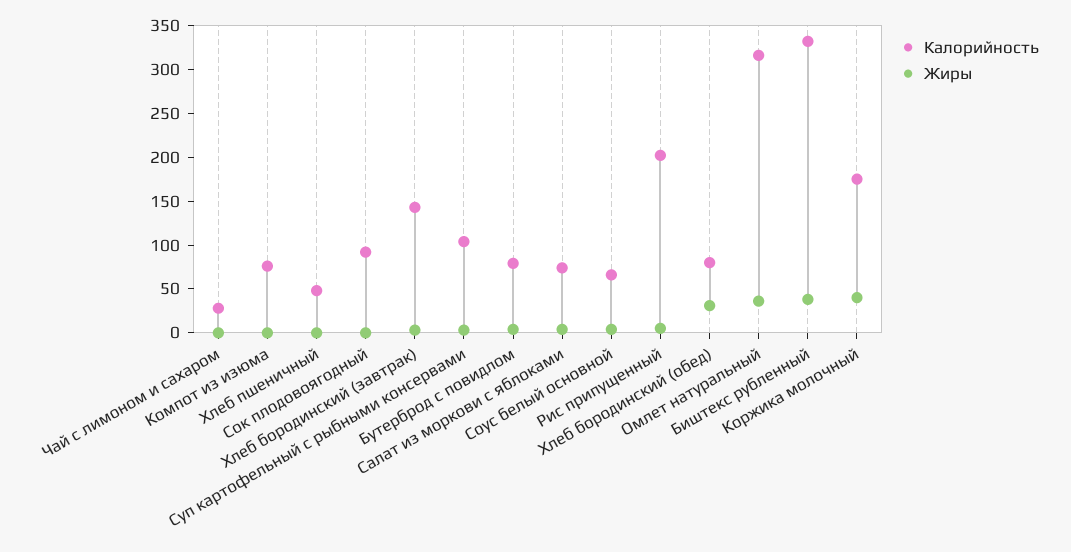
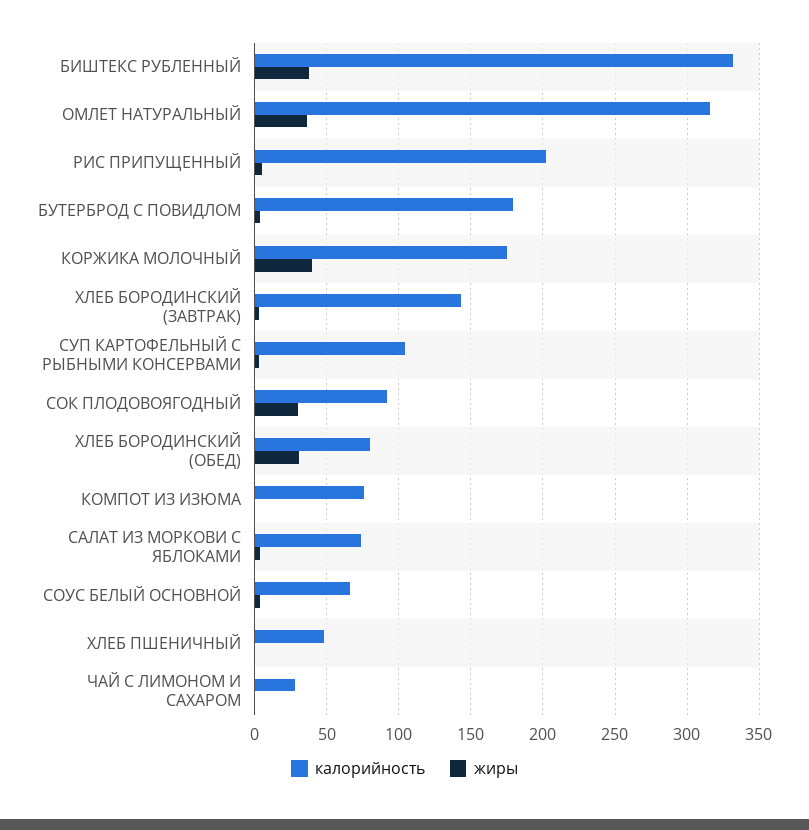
  {
    "Калорийность": {
      "Чай с лимоном и сахаром": 30,
      "Компот из изюма": 75,
      "Хлеб пшеничный": 50,
      "Сок плодовоягодный": 90,
      "Хлеб бородинский (завтрак)": 145,
      "Суп картофельный с рыбными консервами": 105,
-     "Бутерброд с повидлом": 80,
+     "Бутерброд с повидлом": 180,
      "Салат из моркови с яблоками": 75,
      "Соус белый основной": 65,
      "Рис припущенный": 200,
      "Хлеб бородинский (обед)": 80,
      "Омлет натуральный": 315,
      "Биштекс рубленный": 330,
      "Коржика молочный": 175
    },
    "Жиры": {
      "Чай с лимоном и сахаром": 0,
      "Компот из изюма": 0,
      "Хлеб пшеничный": 0,
-     "Сок плодовоягодный": 0,
+     "Сок плодовоягодный": 30,
      "Хлеб бородинский (завтрак)": 5,
      "Суп картофельный с рыбными консервами": 5,
      "Бутерброд с повидлом": 5,
      "Салат из моркови с яблоками": 5,
      "Соус белый основной": 5,
      "Рис припущенный": 5,
      "Хлеб бородинский (обед)": 30,
      "Омлет натуральный": 35,
      "Биштекс рубленный": 40,
      "Коржика молочный": 40
    }
  }

